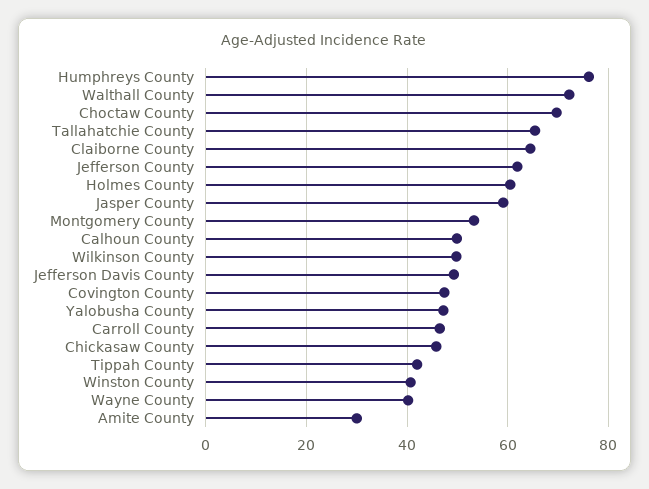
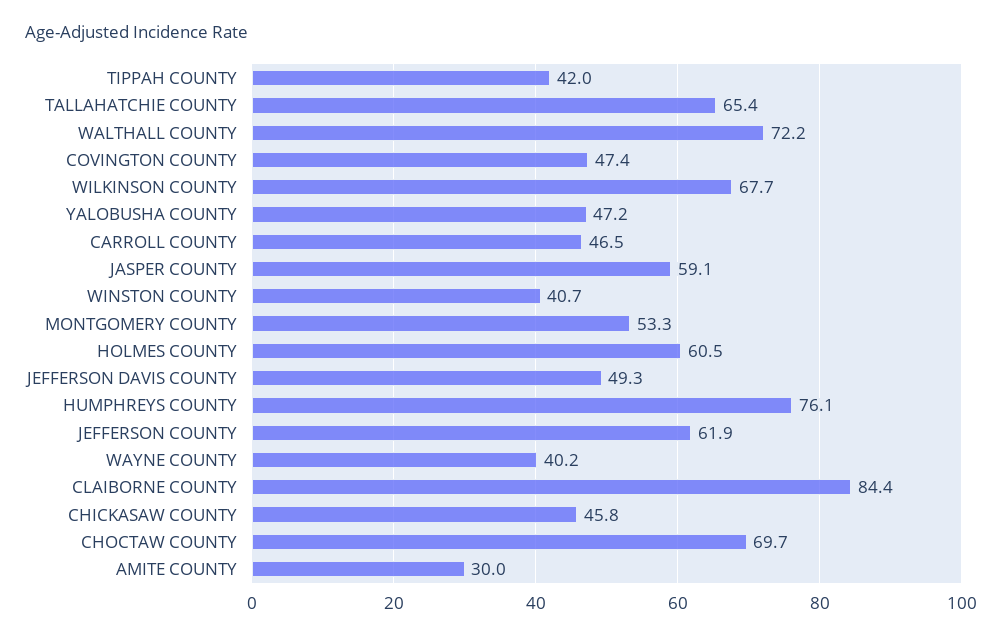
  {
    "Humphreys County": 76.1,
    "Walthall County": 72.2,
    "Choctaw County": 69.7,
    "Tallahatchie County": 65.4,
-   "Claiborne County": 64,
+   "Claiborne County": 84.4,
    "Jefferson County": 61.9,
    "Holmes County": 60.5,
    "Jasper County": 59.1,
    "Montgomery County": 53.3,
-   "Calhoun County": 50,
-   "Wilkinson County": 50,
+   "Wilkinson County": 67.7,
    "Jefferson Davis County": 49.3,
    "Covington County": 47.4,
    "Yalobusha County": 47.2,
    "Carroll County": 46.5,
    "Chickasaw County": 45.8,
    "Tippah County": 42,
    "Winston County": 40.7,
    "Wayne County": 40.2,
    "Amite County": 30
  }

